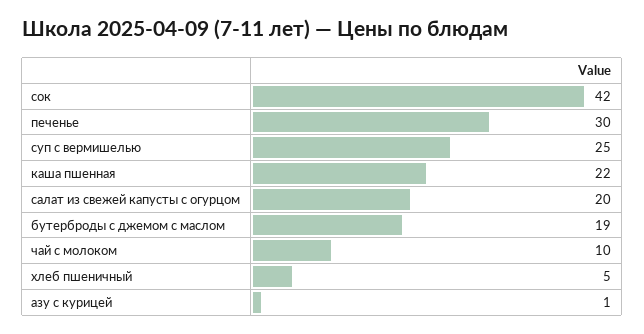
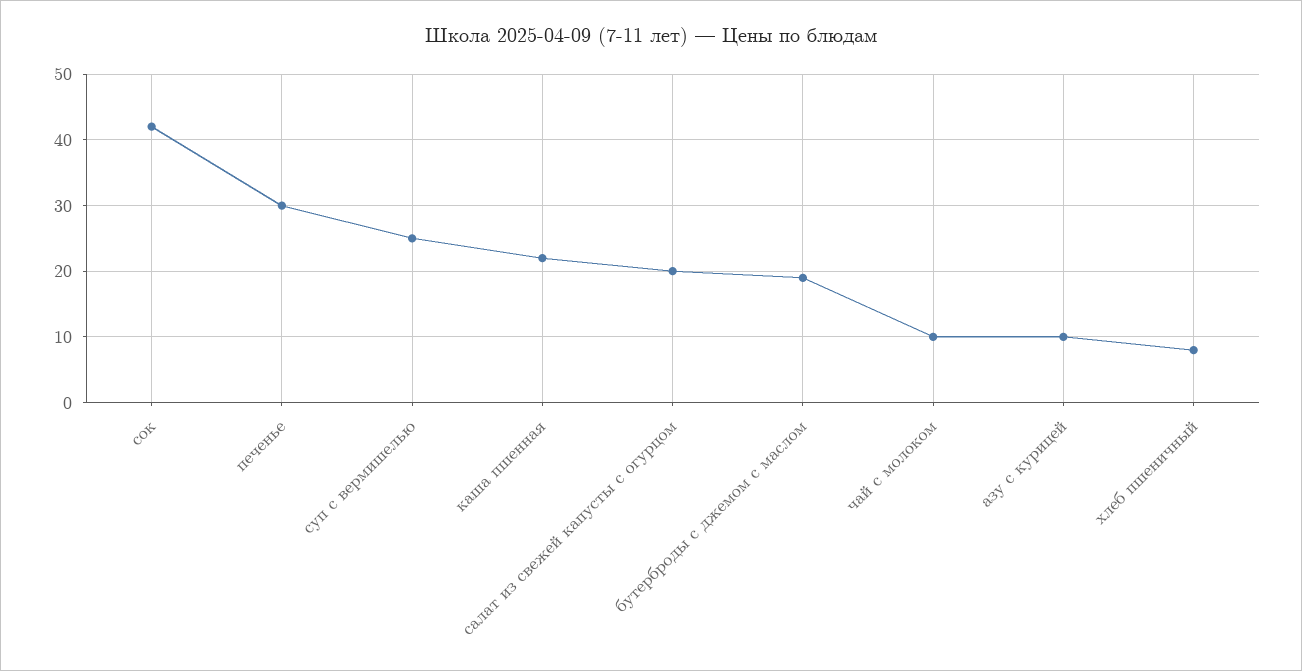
  {
    "сок": 42,
    "печенье": 30,
    "суп с вермишелью": 25,
    "каша пшенная": 22,
    "салат из свежей капусты с огурцом": 20,
    "бутерброды с джемом с маслом": 19,
    "чай с молоком": 10,
-   "хлеб пшеничный": 5,
+   "хлеб пшеничный": 8,
-   "азу с курицей": 1
+   "азу с курицей": 10
  }

